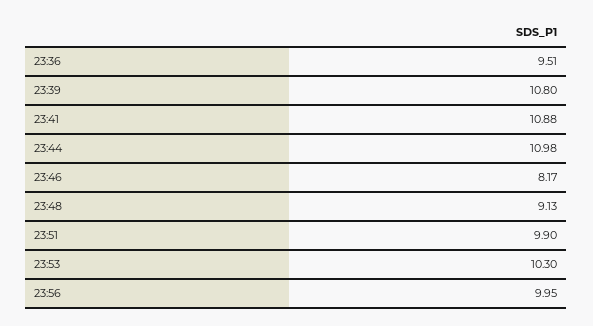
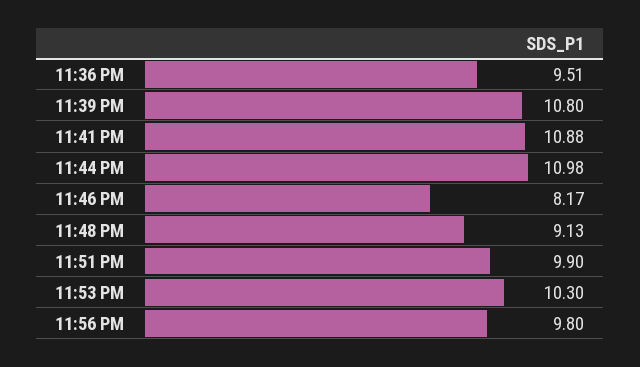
  {
    "23:36": 9.51,
    "23:39": 10.8,
    "23:41": 10.88,
    "23:44": 10.98,
    "23:46": 8.17,
    "23:48": 9.13,
    "23:51": 9.9,
    "23:53": 10.3,
-   "23:56": 9.95
+   "23:56": 9.8
  }

